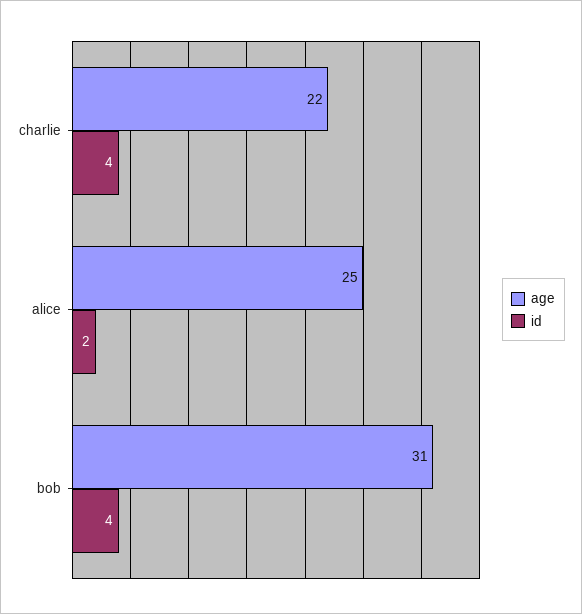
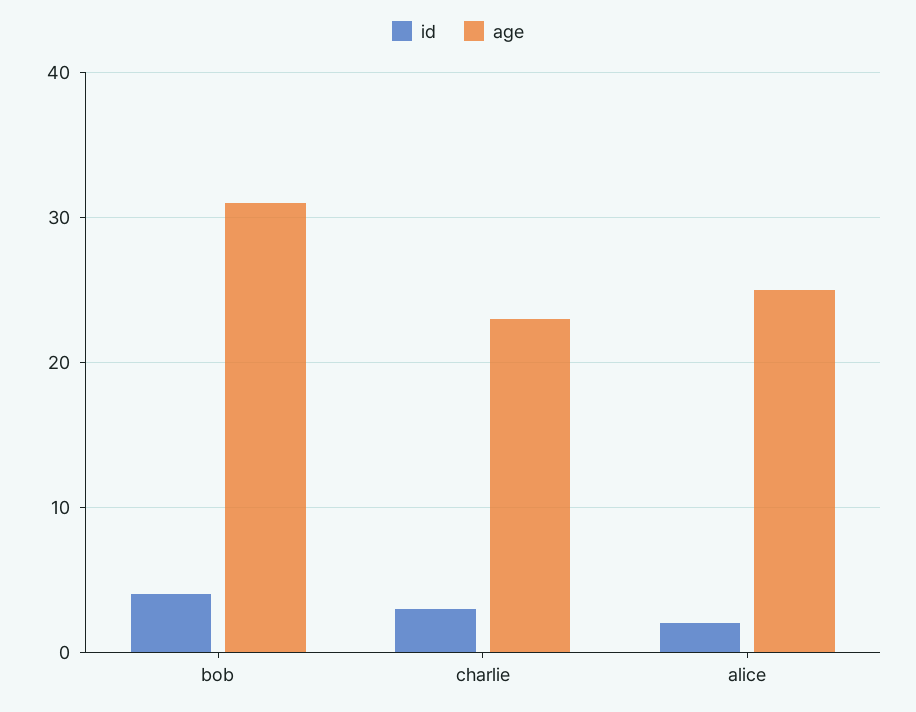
  {
    "age": {
-     "charlie": 22,
+     "charlie": 23,
      "alice": 25,
      "bob": 31
    },
    "id": {
-     "charlie": 4,
+     "charlie": 3,
      "alice": 2,
      "bob": 4
    }
  }

